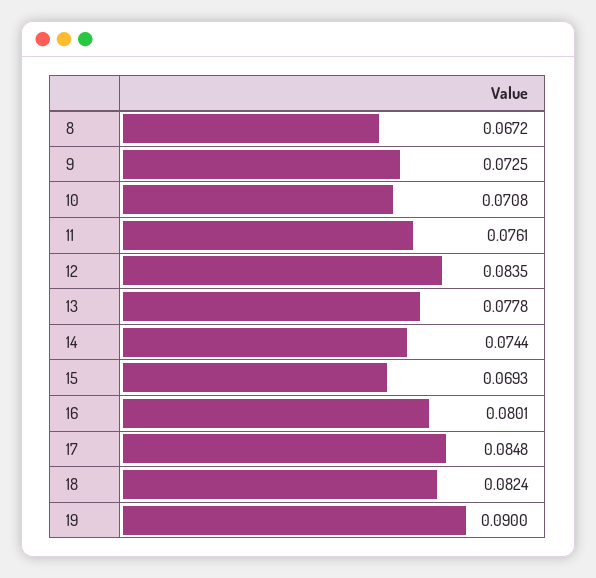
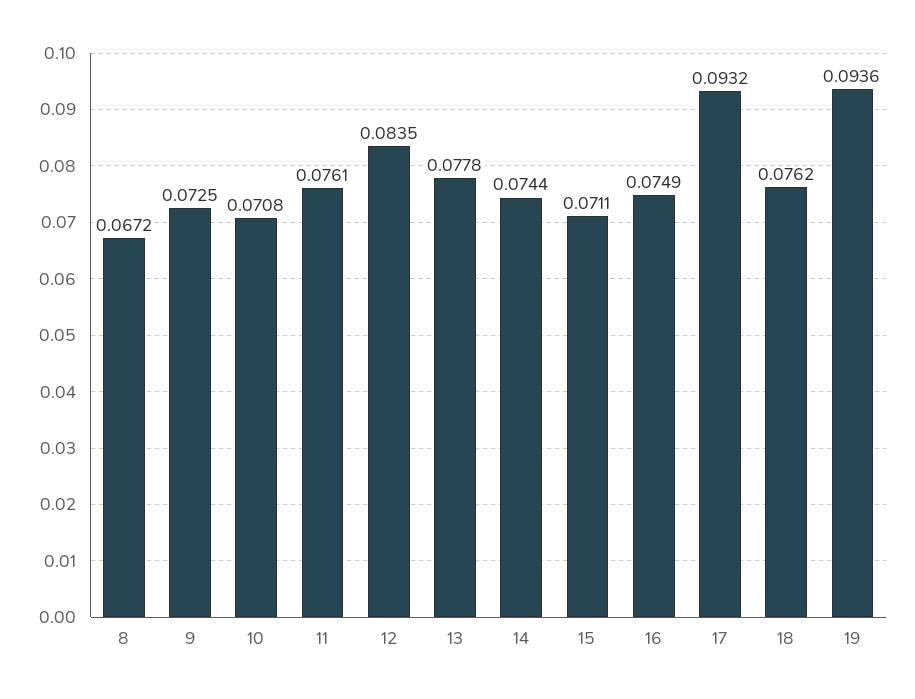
  {
    "8": 0.0672,
    "9": 0.0725,
    "10": 0.0708,
    "11": 0.0761,
    "12": 0.0835,
    "13": 0.0778,
    "14": 0.0744,
-   "15": 0.0693,
+   "15": 0.0711,
-   "16": 0.0801,
+   "16": 0.0749,
-   "17": 0.0848,
+   "17": 0.0932,
-   "18": 0.0824,
+   "18": 0.0762,
-   "19": 0.09
+   "19": 0.0936
  }

